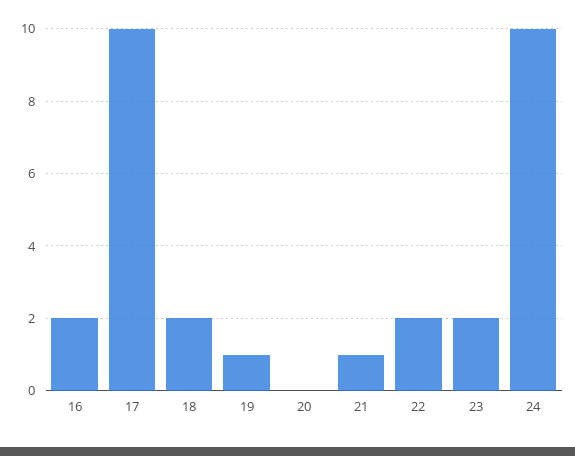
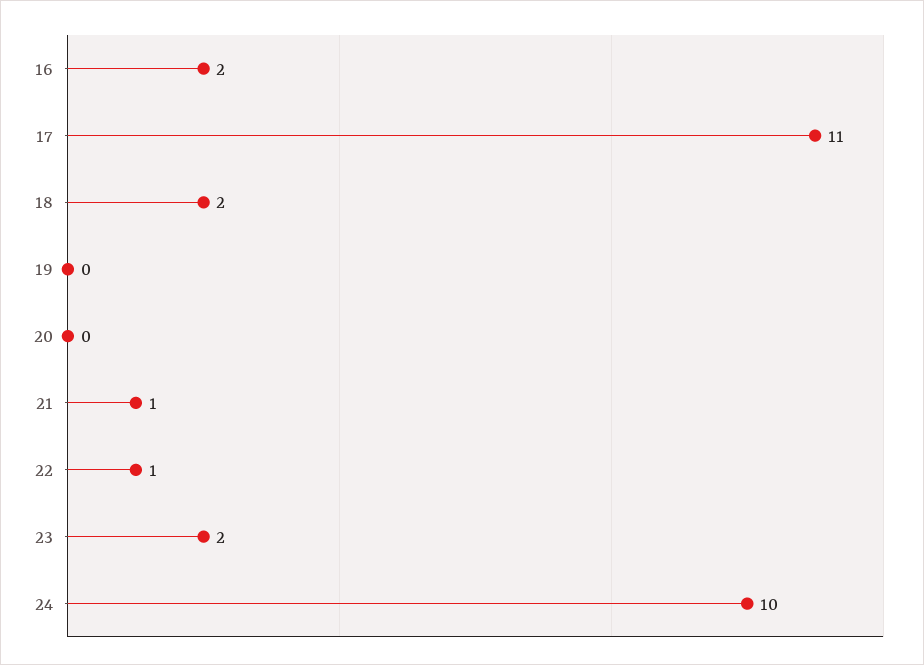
  {
    "16": 2,
-   "17": 10,
+   "17": 11,
    "18": 2,
-   "19": 1,
+   "19": 0,
    "20": 0,
    "21": 1,
-   "22": 2,
+   "22": 1,
    "23": 2,
    "24": 10
  }

